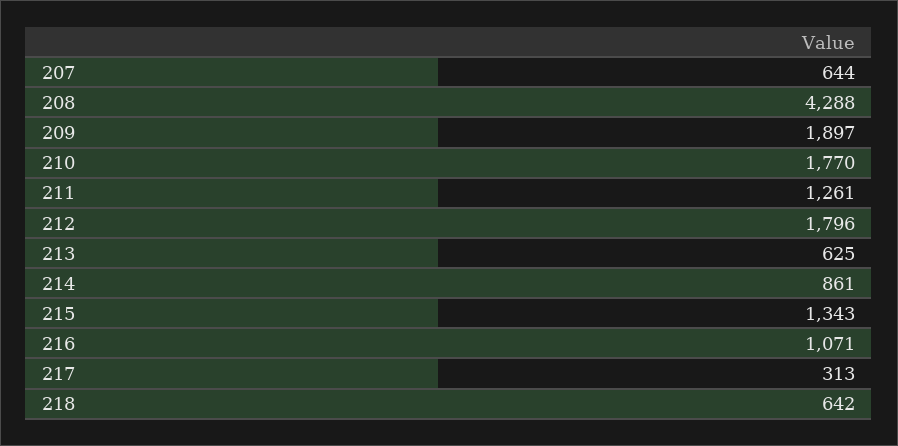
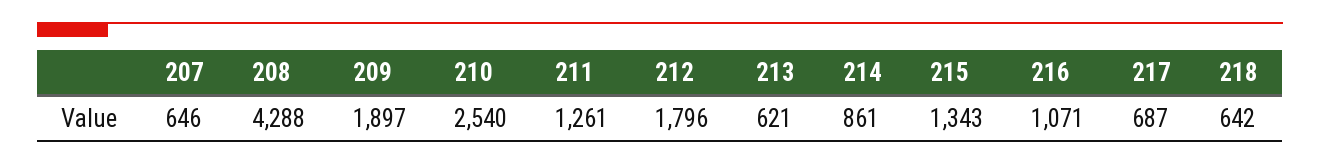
  {
-   "207": 644,
+   "207": 646,
    "208": 4288,
    "209": 1897,
-   "210": 1770,
+   "210": 2540,
    "211": 1261,
    "212": 1796,
-   "213": 625,
+   "213": 621,
    "214": 861,
    "215": 1343,
    "216": 1071,
-   "217": 313,
+   "217": 687,
    "218": 642
  }

